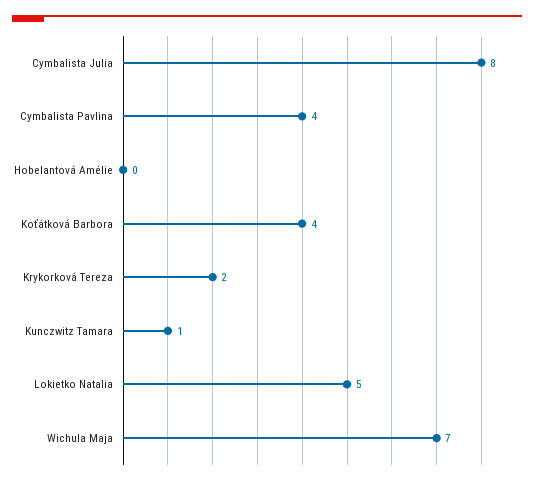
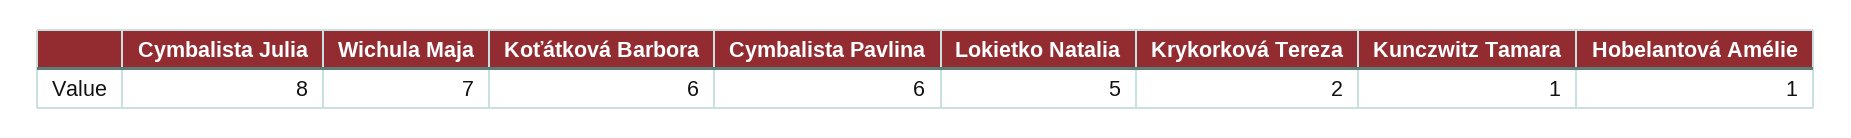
  {
    "Cymbalista Julia": 8,
-   "Cymbalista Pavlina": 4,
+   "Cymbalista Pavlina": 6,
-   "Hobelantová Amélie": 0,
+   "Hobelantová Amélie": 1,
-   "Koťátková Barbora": 4,
+   "Koťátková Barbora": 6,
    "Krykorková Tereza": 2,
    "Kunczwitz Tamara": 1,
    "Lokietko Natalia": 5,
    "Wichula Maja": 7
  }

